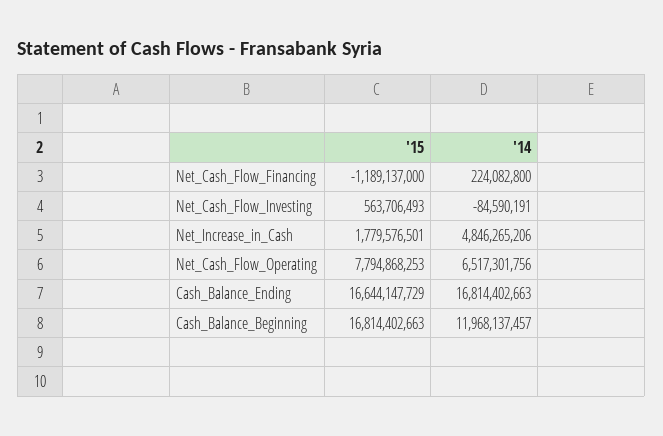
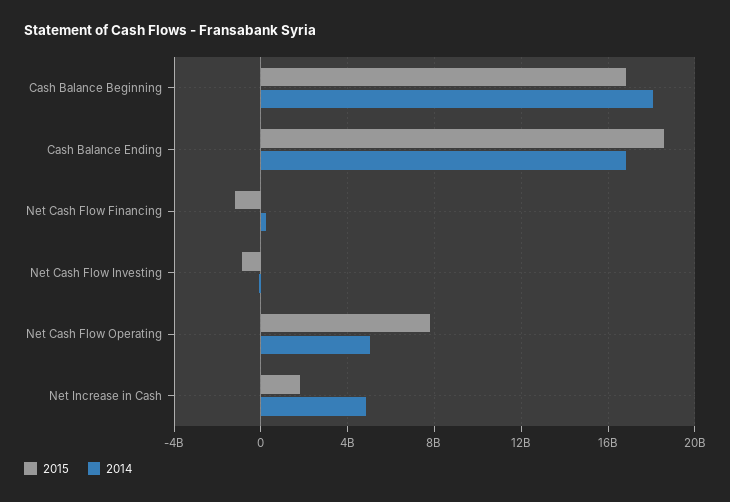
  {
    "'15": {
      "Net_Cash_Flow_Financing": -1189137000,
-     "Net_Cash_Flow_Investing": 563706493,
+     "Net_Cash_Flow_Investing": -1000000000,
      "Net_Increase_in_Cash": 1779576501,
      "Net_Cash_Flow_Operating": 7794868253,
-     "Cash_Balance_Ending": 16644147729,
+     "Cash_Balance_Ending": 18500000000,
      "Cash_Balance_Beginning": 16814402663
    },
    "'14": {
      "Net_Cash_Flow_Financing": 224082800,
      "Net_Cash_Flow_Investing": -84590191,
      "Net_Increase_in_Cash": 4846265206,
-     "Net_Cash_Flow_Operating": 6517301756,
+     "Net_Cash_Flow_Operating": 5000000000,
      "Cash_Balance_Ending": 16814402663,
-     "Cash_Balance_Beginning": 11968137457
+     "Cash_Balance_Beginning": 18000000000
    }
  }

